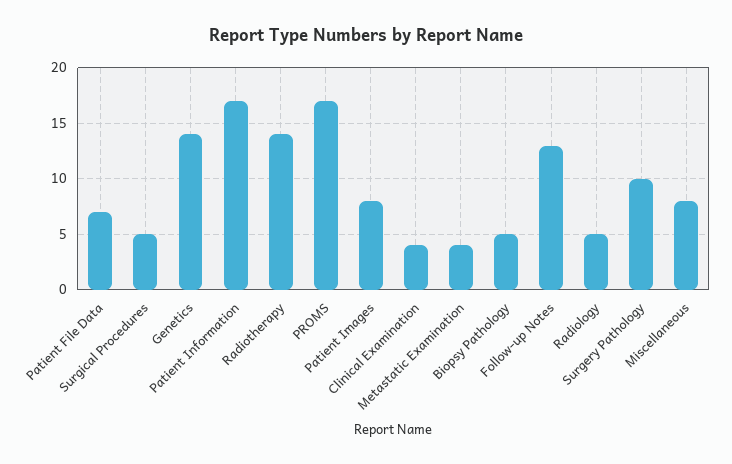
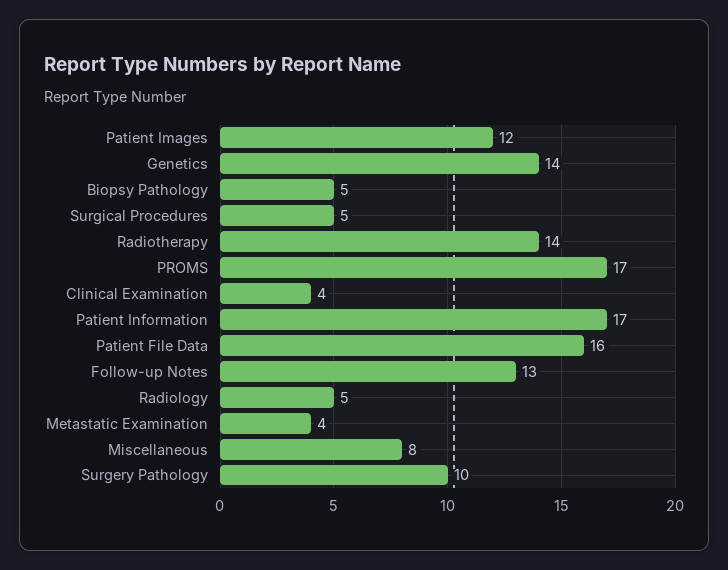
  {
-   "Patient File Data": 7,
+   "Patient File Data": 16,
    "Surgical Procedures": 5,
    "Genetics": 14,
    "Patient Information": 17,
    "Radiotherapy": 14,
    "PROMS": 17,
-   "Patient Images": 8,
+   "Patient Images": 12,
    "Clinical Examination": 4,
    "Metastatic Examination": 4,
    "Biopsy Pathology": 5,
    "Follow-up Notes": 13,
    "Radiology": 5,
    "Surgery Pathology": 10,
    "Miscellaneous": 8
  }

